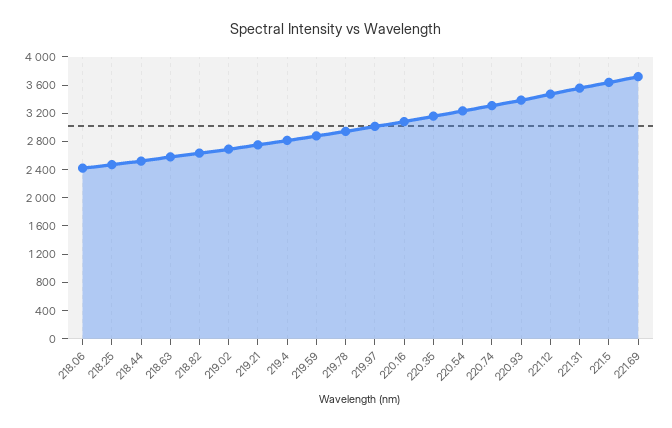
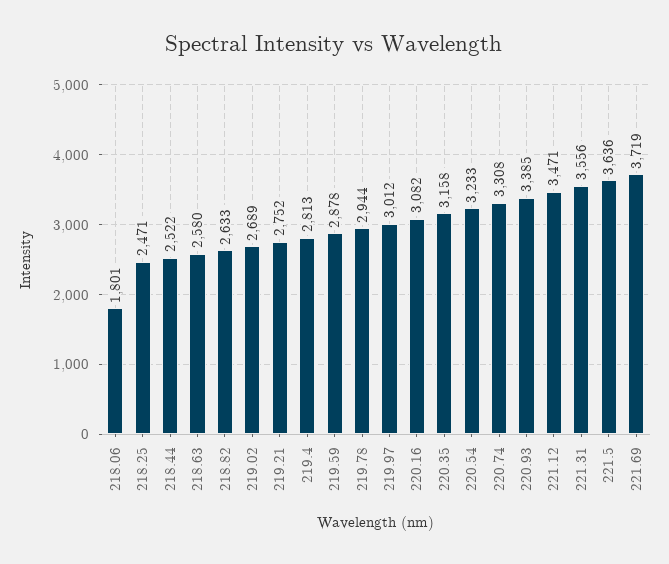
  {
-   "218.06": 2400,
+   "218.06": 1801,
    "218.25": 2471,
    "218.44": 2522,
    "218.63": 2580,
    "218.82": 2633,
    "219.02": 2689,
    "219.21": 2752,
    "219.4": 2813,
    "219.59": 2878,
    "219.78": 2944,
    "219.97": 3012,
    "220.16": 3082,
    "220.35": 3158,
    "220.54": 3233,
    "220.74": 3308,
    "220.93": 3385,
    "221.12": 3471,
    "221.31": 3556,
    "221.5": 3636,
    "221.69": 3719
  }

